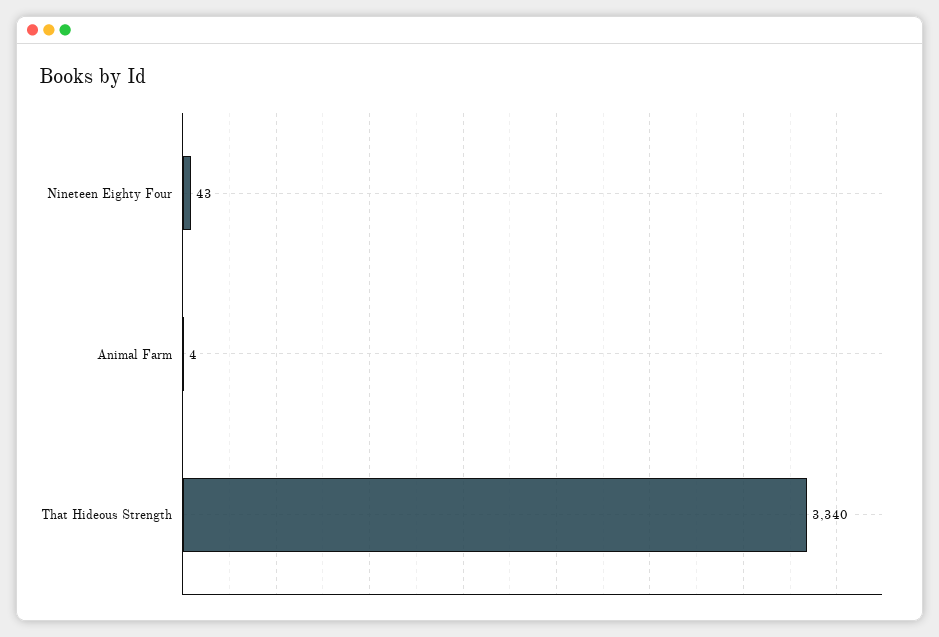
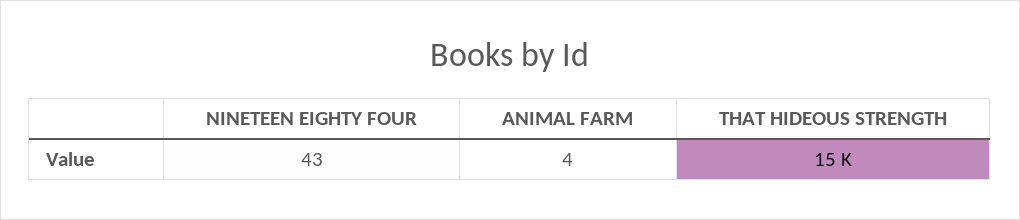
  {
    "Nineteen Eighty Four": 43,
    "Animal Farm": 4,
-   "That Hideous Strength": 3340
+   "That Hideous Strength": 15000
  }

